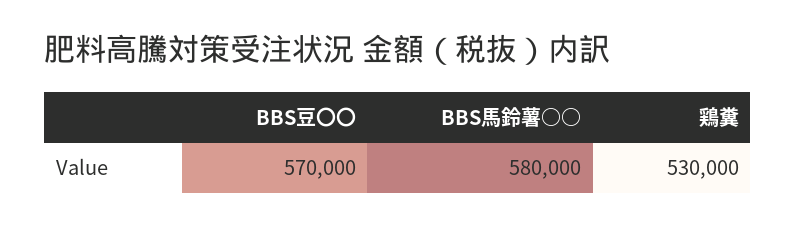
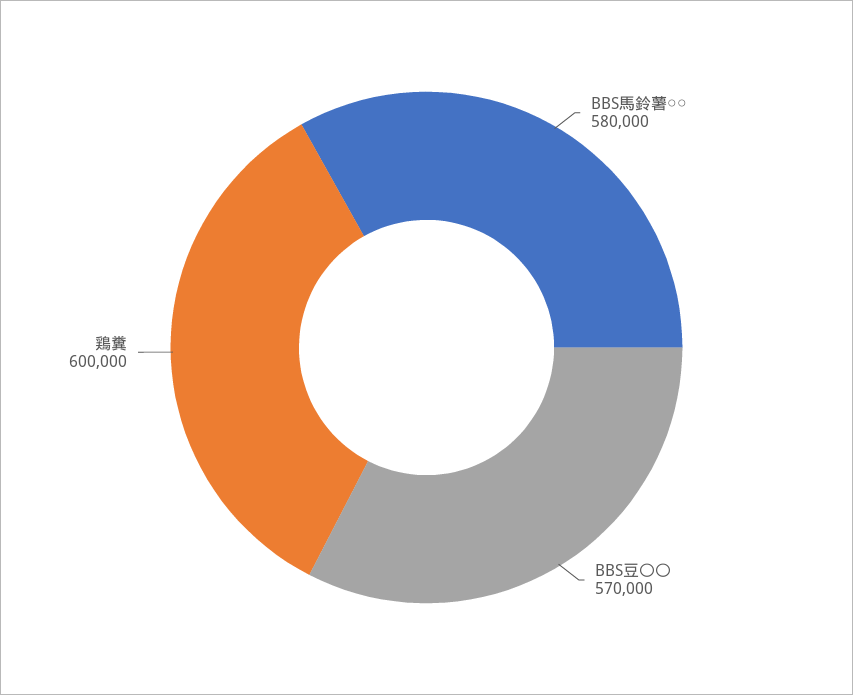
  {
    "BBS豆〇〇": 570000,
    "BBS馬鈴薯○○": 580000,
-   "鶏糞": 530000
+   "鶏糞": 600000
  }

